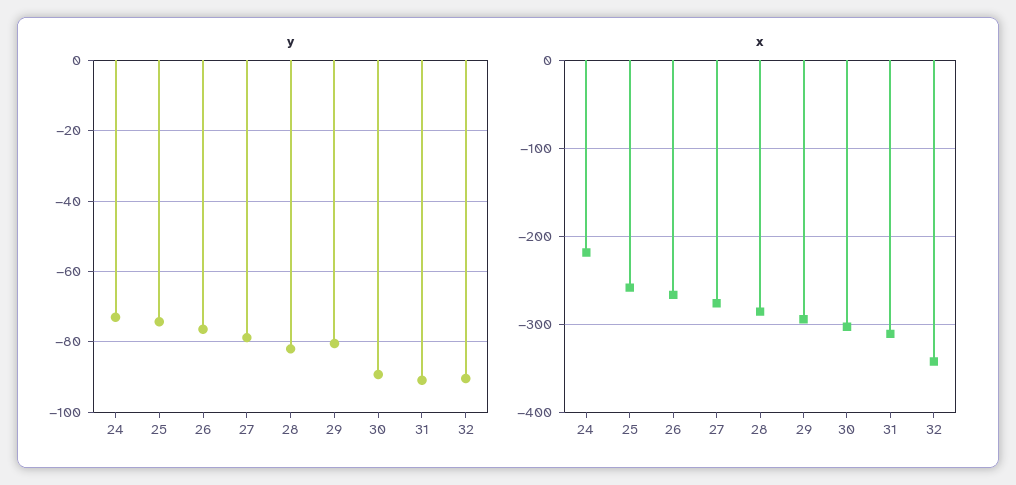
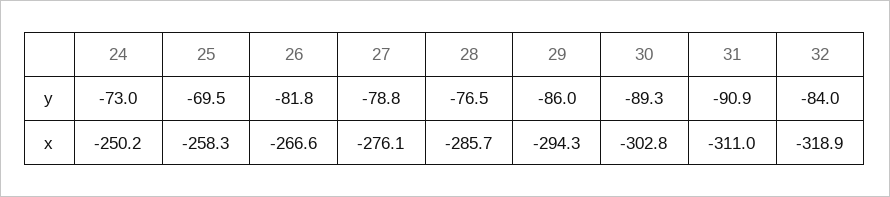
  {
    "y": {
      "24": -73,
-     "25": -74,
+     "25": -69.5,
-     "26": -76,
+     "26": -81.8,
      "27": -78.8,
-     "28": -82,
+     "28": -76.5,
-     "29": -80,
+     "29": -86,
      "30": -89.3,
      "31": -90.9,
-     "32": -90
+     "32": -84
    },
    "x": {
-     "24": -220,
+     "24": -250.2,
      "25": -258.3,
      "26": -266.6,
      "27": -276.1,
      "28": -285.7,
      "29": -294.3,
      "30": -302.8,
      "31": -311,
-     "32": -340
+     "32": -318.9
    }
  }

